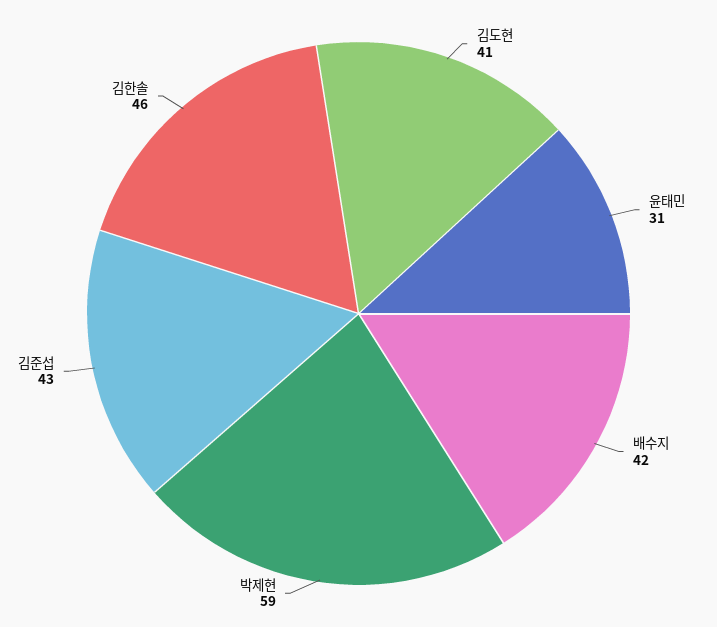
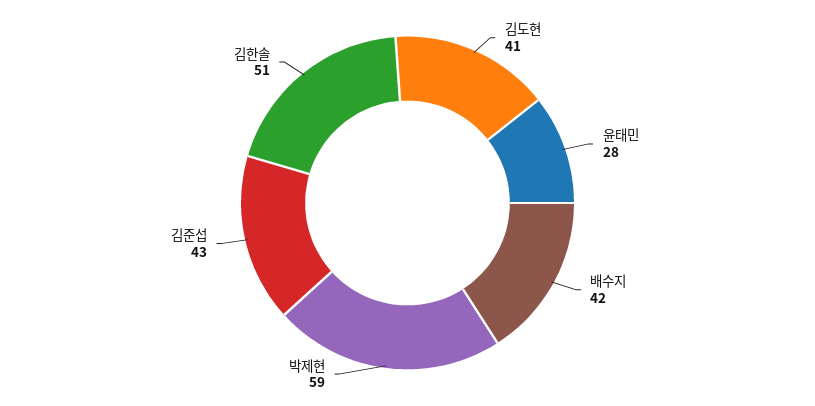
  {
    "김도현": 41,
-   "윤태민": 31,
+   "윤태민": 28,
    "배수지": 42,
    "박제현": 59,
    "김준섭": 43,
-   "김한솔": 46
+   "김한솔": 51
  }

